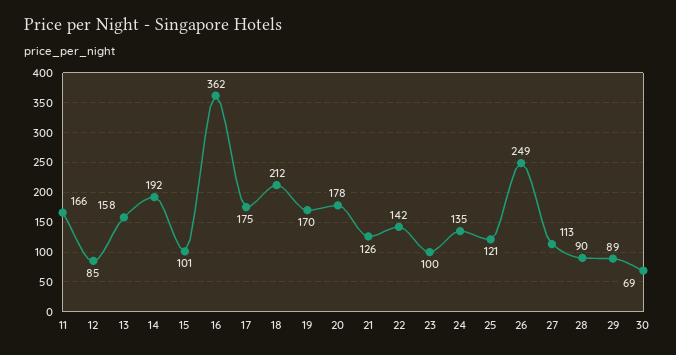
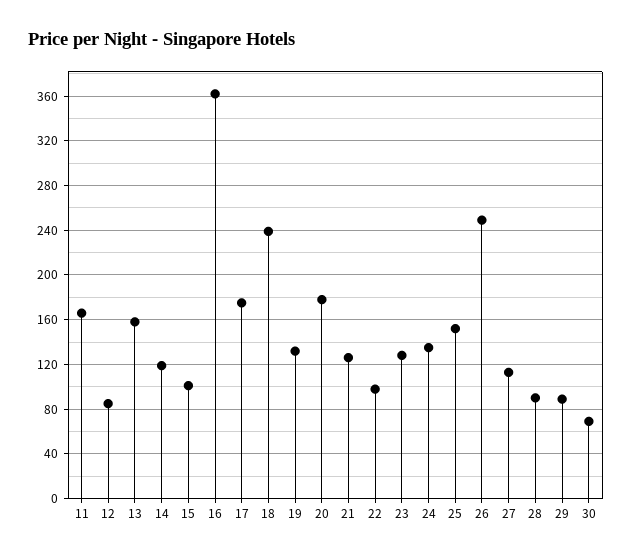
  {
    "11": 166,
    "12": 85,
    "13": 158,
-   "14": 192,
+   "14": 120,
    "15": 101,
    "16": 362,
    "17": 175,
-   "18": 212,
+   "18": 240,
-   "19": 170,
+   "19": 130,
    "20": 178,
    "21": 126,
-   "22": 142,
+   "22": 100,
-   "23": 100,
+   "23": 130,
    "24": 135,
-   "25": 121,
+   "25": 150,
    "26": 249,
    "27": 113,
    "28": 90,
    "29": 89,
    "30": 69
  }

